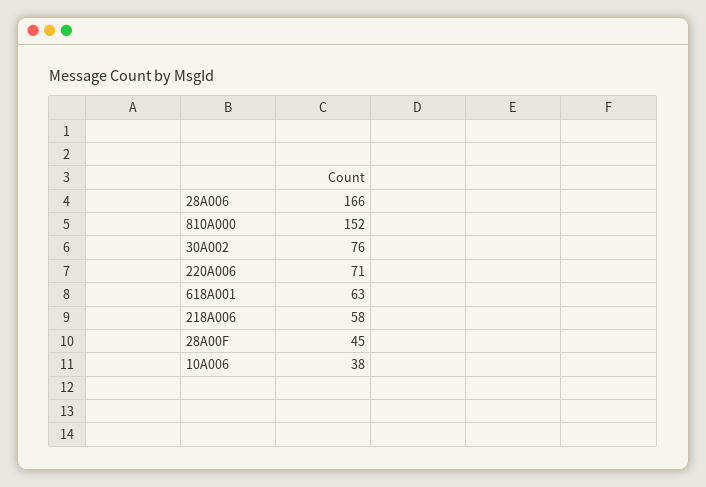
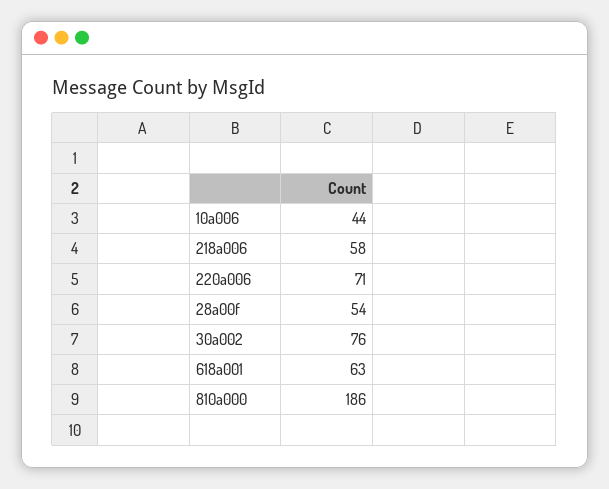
  {
-   "28A006": 166,
-   "810A000": 152,
+   "810A000": 186,
    "30A002": 76,
    "220A006": 71,
    "618A001": 63,
    "218A006": 58,
-   "28A00F": 45,
+   "28A00F": 54,
-   "10A006": 38
+   "10A006": 44
  }

